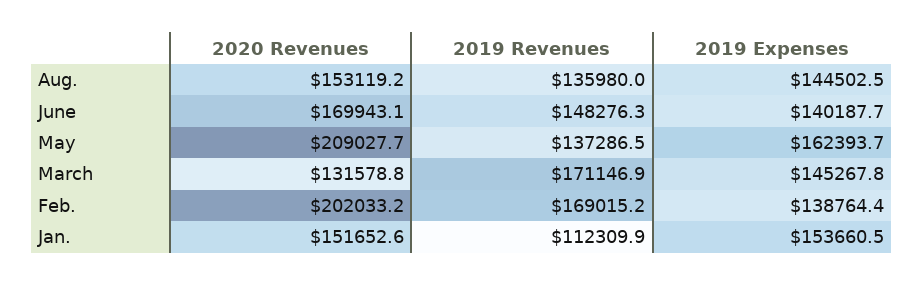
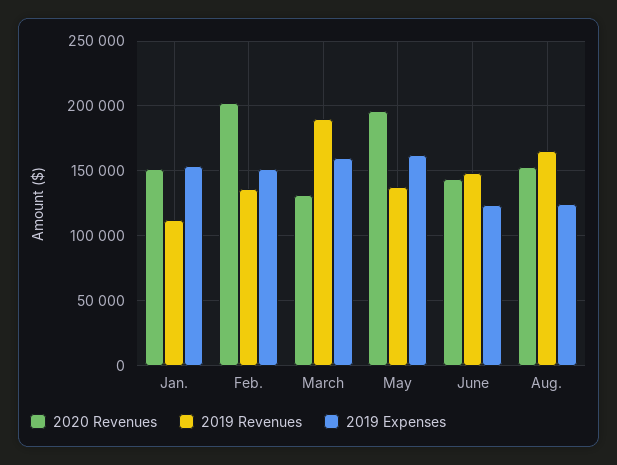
  {
    "2020 Revenues": {
      "Aug.": 153119.2,
-     "June": 169943.1,
+     "June": 145000,
-     "May": 209027.7,
+     "May": 195000,
      "March": 131578.8,
      "Feb.": 202033.2,
      "Jan.": 151652.6
    },
    "2019 Revenues": {
-     "Aug.": 135980,
+     "Aug.": 165000,
      "June": 148276.3,
      "May": 137286.5,
-     "March": 171146.9,
+     "March": 190000,
-     "Feb.": 169015.2,
+     "Feb.": 135000,
      "Jan.": 112309.9
    },
    "2019 Expenses": {
-     "Aug.": 144502.5,
+     "Aug.": 125000,
-     "June": 140187.7,
+     "June": 125000,
      "May": 162393.7,
-     "March": 145267.8,
+     "March": 160000,
-     "Feb.": 138764.4,
+     "Feb.": 150000,
      "Jan.": 153660.5
    }
  }

